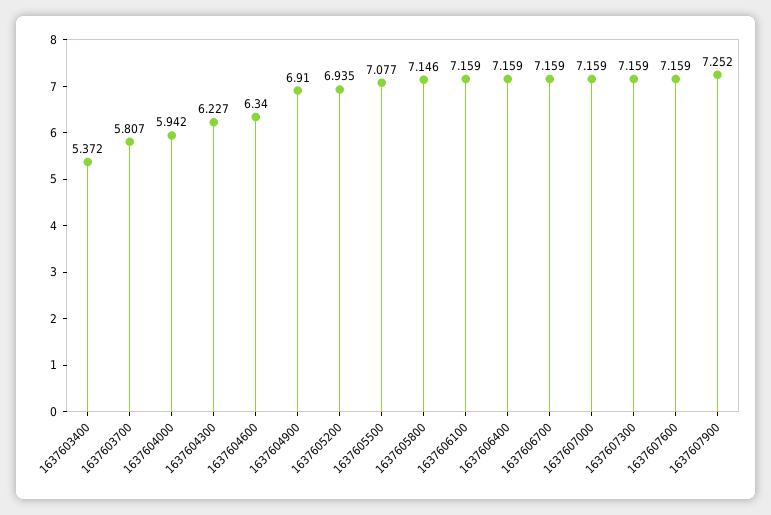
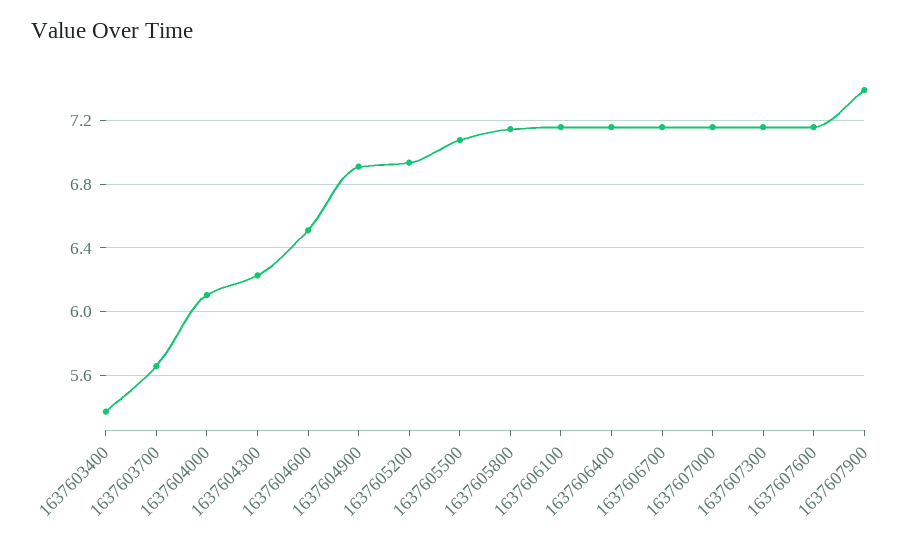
  {
    "1637603400": 5.372,
-   "1637603700": 5.807,
+   "1637603700": 5.65,
-   "1637604000": 5.942,
+   "1637604000": 6.1,
    "1637604300": 6.227,
-   "1637604600": 6.34,
+   "1637604600": 6.5,
    "1637604900": 6.91,
    "1637605200": 6.935,
    "1637605500": 7.077,
    "1637605800": 7.146,
    "1637606100": 7.159,
    "1637606400": 7.159,
    "1637606700": 7.159,
    "1637607000": 7.159,
    "1637607300": 7.159,
    "1637607600": 7.159,
-   "1637607900": 7.252
+   "1637607900": 7.4
  }

